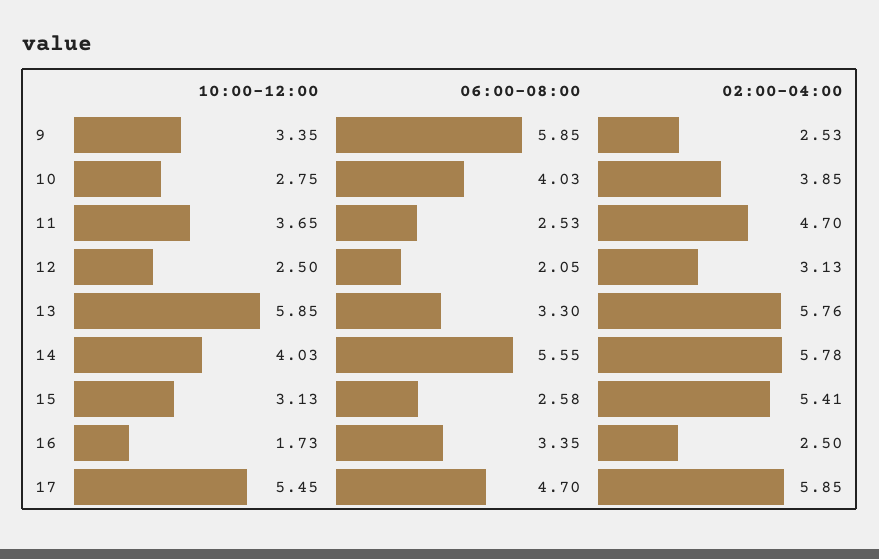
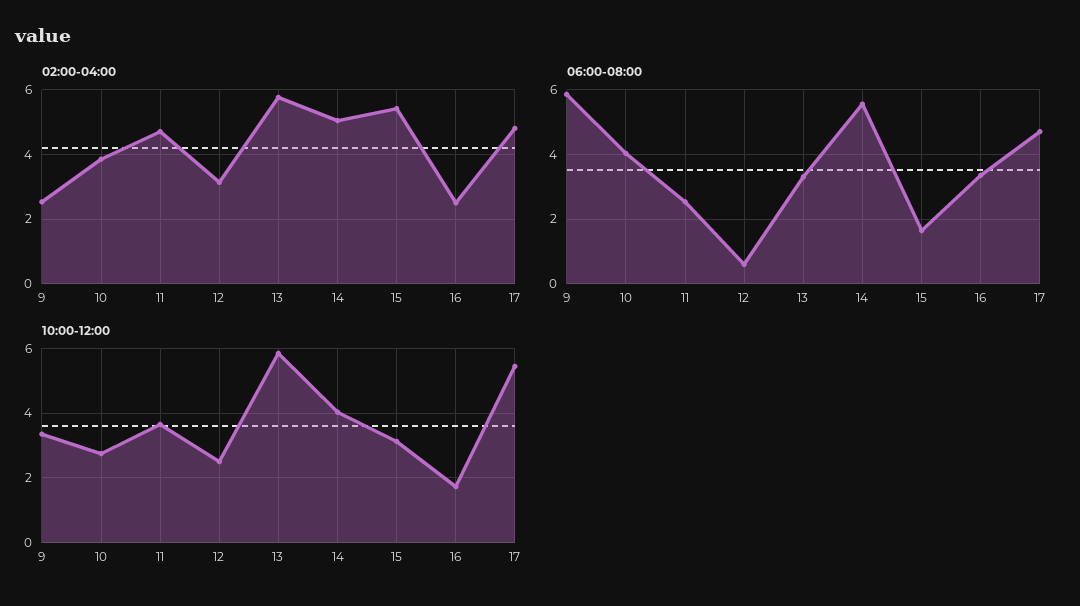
  {
    "10:00-12:00": {
      "9": 3.35,
      "10": 2.75,
      "11": 3.65,
      "12": 2.5,
      "13": 5.85,
      "14": 4.03,
      "15": 3.13,
      "16": 1.73,
      "17": 5.45
    },
    "06:00-08:00": {
      "9": 5.85,
      "10": 4.03,
      "11": 2.53,
-     "12": 2.05,
+     "12": 0.6,
      "13": 3.3,
      "14": 5.55,
-     "15": 2.58,
+     "15": 1.6,
      "16": 3.35,
      "17": 4.7
    },
    "02:00-04:00": {
      "9": 2.53,
      "10": 3.85,
      "11": 4.7,
      "12": 3.13,
      "13": 5.76,
-     "14": 5.78,
+     "14": 5,
      "15": 5.41,
      "16": 2.5,
-     "17": 5.85
+     "17": 4.8
    }
  }

